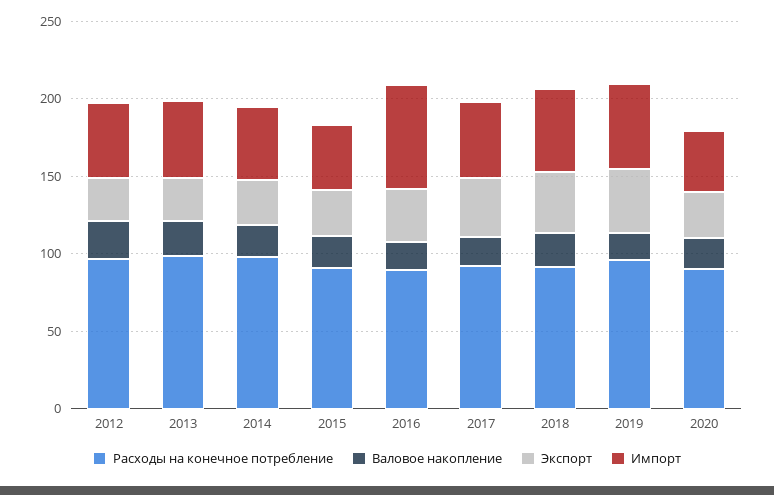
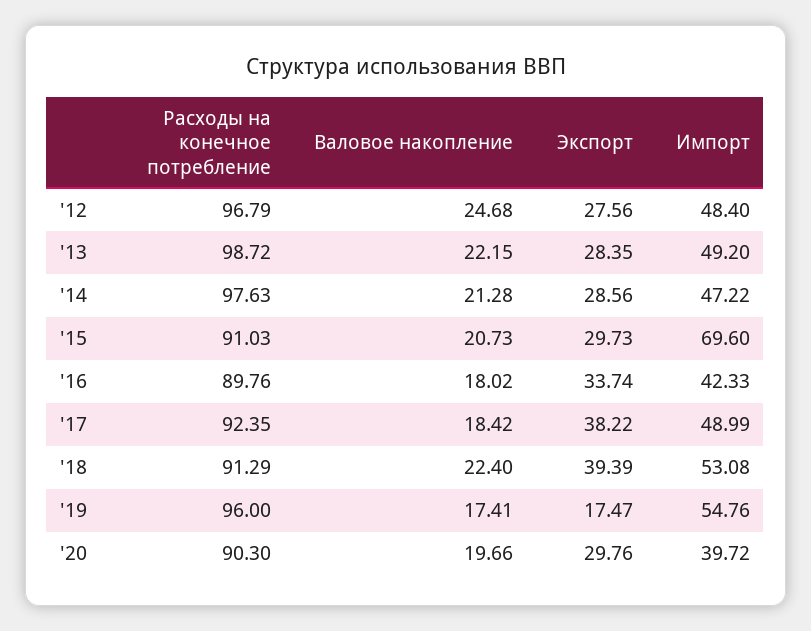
  {
    "Расходы на конечное потребление": {
      "2012": 96.79,
      "2013": 98.72,
      "2014": 97.63,
      "2015": 91.03,
      "2016": 89.76,
      "2017": 92.35,
      "2018": 91.29,
      "2019": 96,
      "2020": 90.3
    },
    "Валовое накопление": {
      "2012": 24.68,
      "2013": 22.15,
      "2014": 21.28,
      "2015": 20.73,
      "2016": 18.02,
      "2017": 18.42,
      "2018": 22.4,
      "2019": 17.41,
      "2020": 19.66
    },
    "Экспорт": {
      "2012": 27.56,
      "2013": 28.35,
      "2014": 28.56,
      "2015": 29.73,
      "2016": 33.74,
      "2017": 38.22,
      "2018": 39.39,
-     "2019": 40,
+     "2019": 17.47,
      "2020": 29.76
    },
    "Импорт": {
      "2012": 48.4,
      "2013": 49.2,
      "2014": 47.22,
-     "2015": 40,
+     "2015": 69.6,
-     "2016": 70,
+     "2016": 42.33,
      "2017": 48.99,
      "2018": 53.08,
      "2019": 54.76,
      "2020": 39.72
    }
  }

